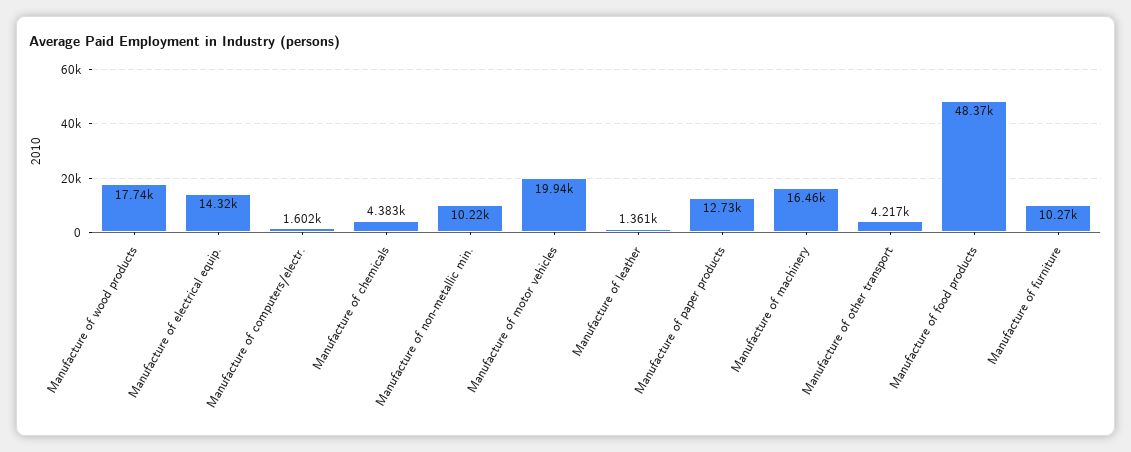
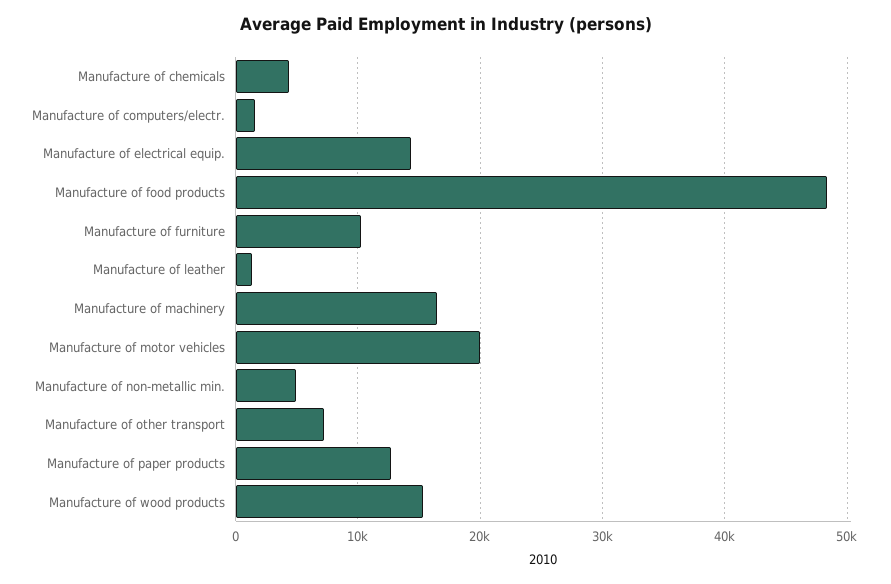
  {
-   "Manufacture of wood products": 17740,
+   "Manufacture of wood products": 15000,
    "Manufacture of electrical equip.": 14320,
    "Manufacture of computers/electr.": 1602,
    "Manufacture of chemicals": 4383,
-   "Manufacture of non-metallic min.": 10220,
+   "Manufacture of non-metallic min.": 5000,
    "Manufacture of motor vehicles": 19940,
    "Manufacture of leather": 1361,
    "Manufacture of paper products": 12730,
    "Manufacture of machinery": 16460,
-   "Manufacture of other transport": 4217,
+   "Manufacture of other transport": 7000,
    "Manufacture of food products": 48370,
    "Manufacture of furniture": 10270
  }

